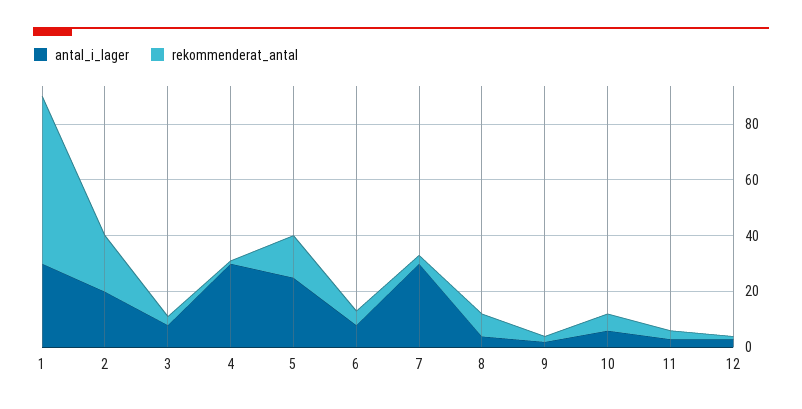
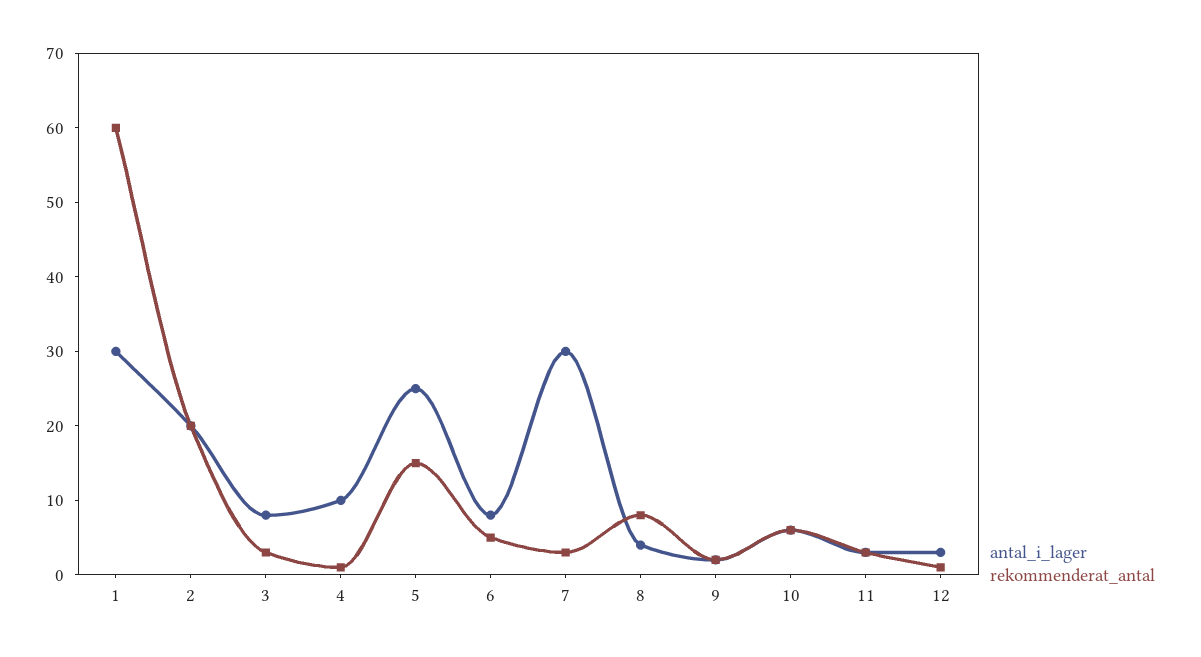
  {
    "antal_i_lager": {
      "1": 30,
      "2": 20,
      "3": 10,
-     "4": 30,
+     "4": 10,
      "5": 25,
      "6": 10,
      "7": 30,
      "8": 5,
      "9": 0,
      "10": 5,
      "11": 5,
      "12": 5
    },
    "rekommenderat_antal": {
      "1": 60,
      "2": 20,
      "3": 5,
      "4": 0,
      "5": 15,
      "6": 5,
      "7": 5,
      "8": 10,
      "9": 0,
      "10": 5,
      "11": 5,
      "12": 0
    }
  }

